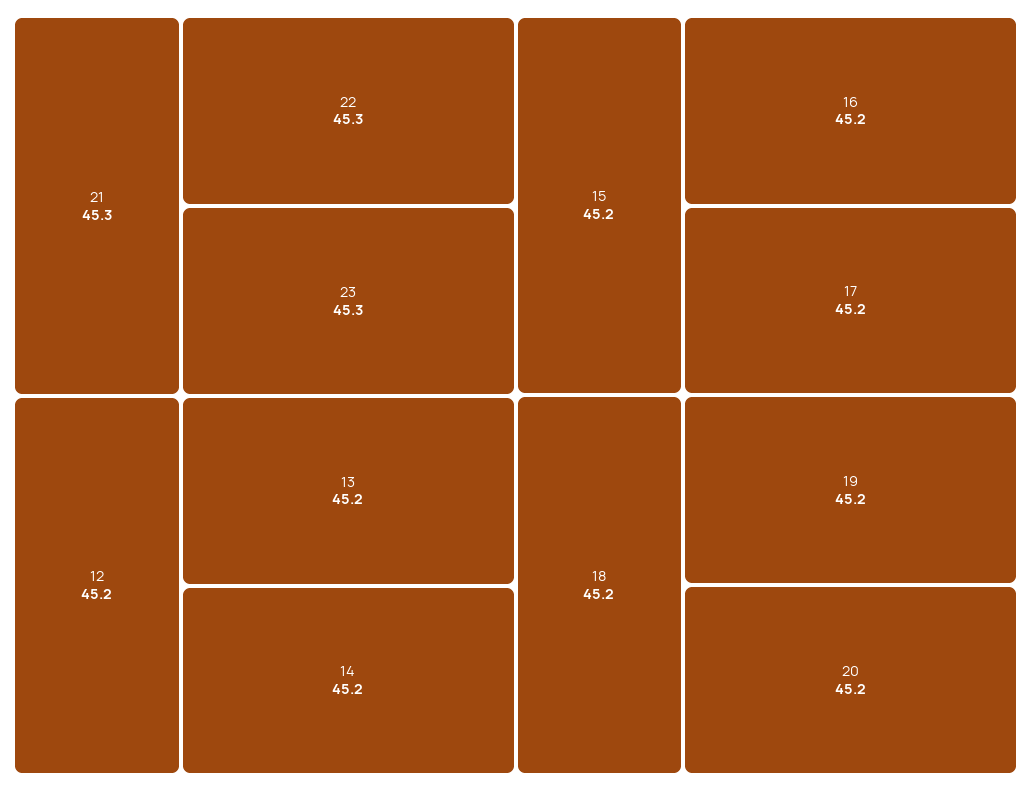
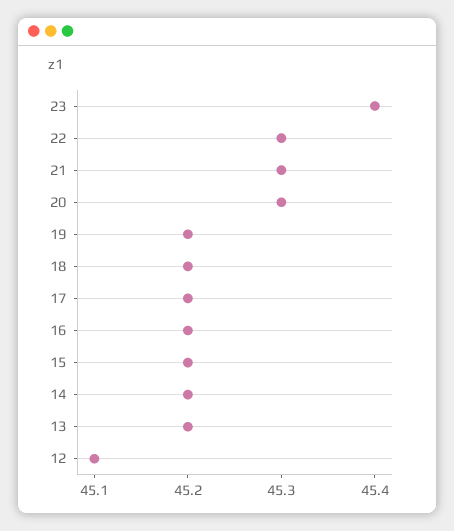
  {
    "21": 45.3,
    "22": 45.3,
-   "23": 45.3,
+   "23": 45.4,
-   "12": 45.2,
+   "12": 45.1,
    "13": 45.2,
    "14": 45.2,
    "15": 45.2,
    "16": 45.2,
    "17": 45.2,
    "18": 45.2,
    "19": 45.2,
-   "20": 45.2
+   "20": 45.3
  }

